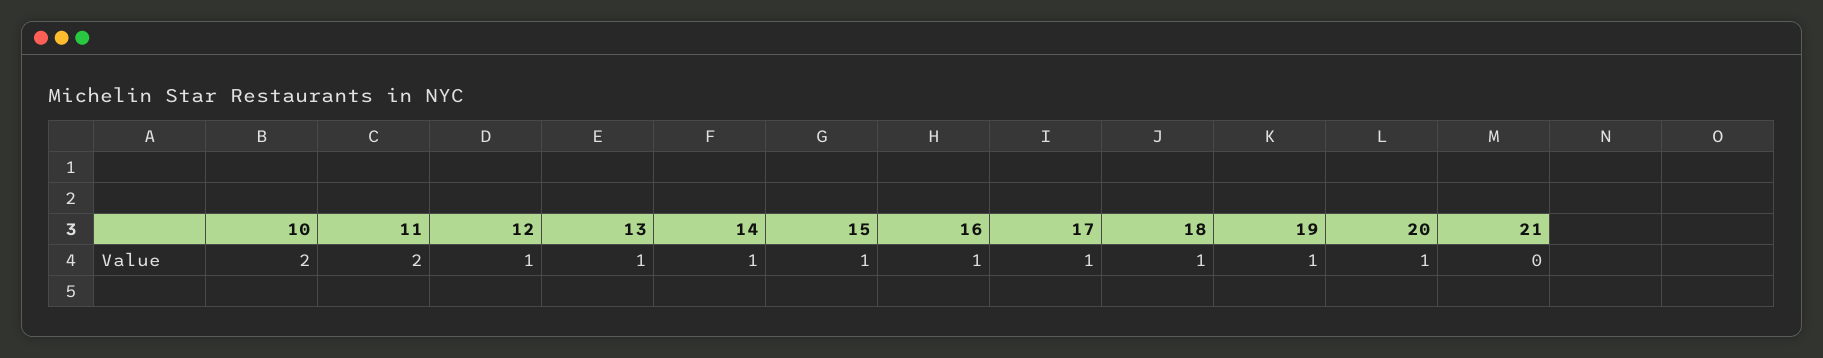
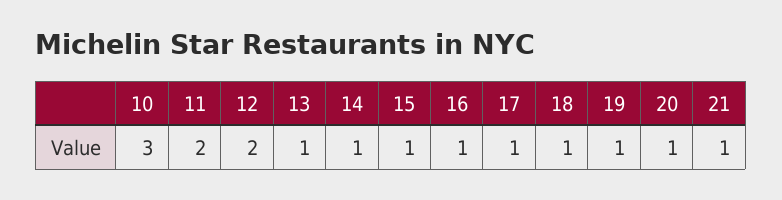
  {
-   "10": 2,
+   "10": 3,
    "11": 2,
-   "12": 1,
+   "12": 2,
    "13": 1,
    "14": 1,
    "15": 1,
    "16": 1,
    "17": 1,
    "18": 1,
    "19": 1,
    "20": 1,
-   "21": 0
+   "21": 1
  }

